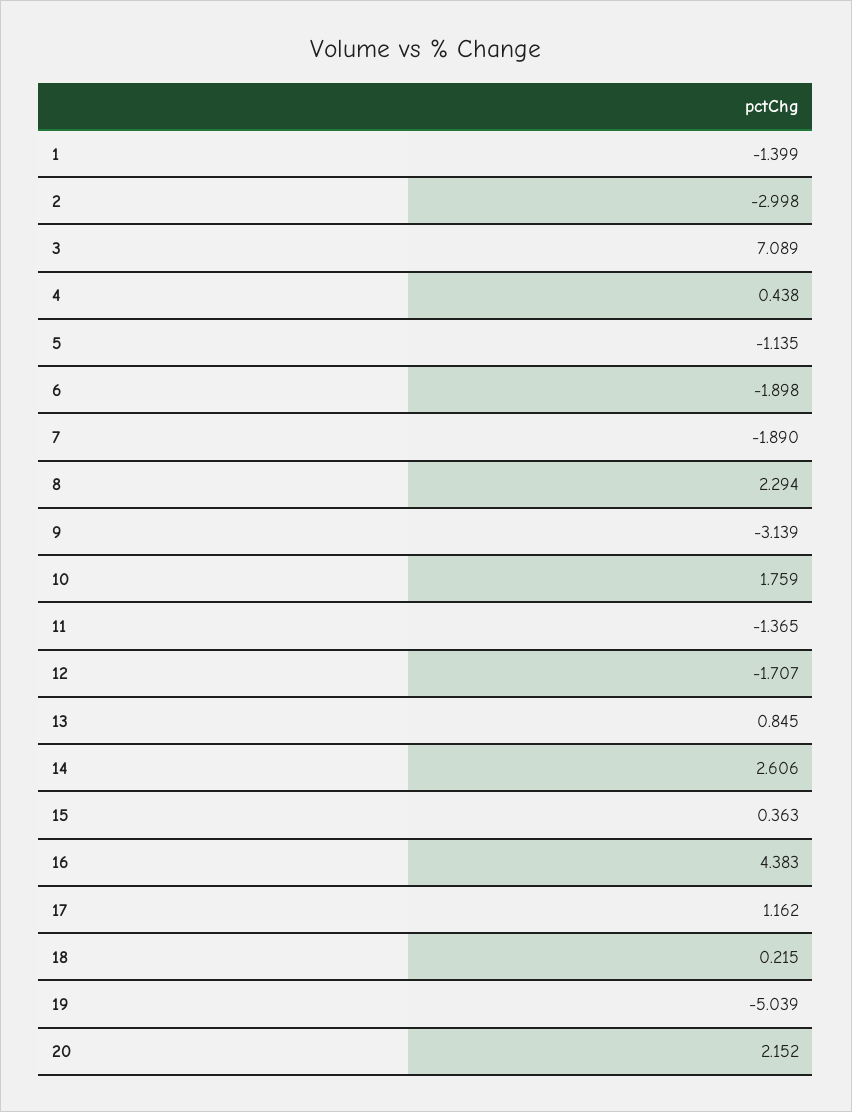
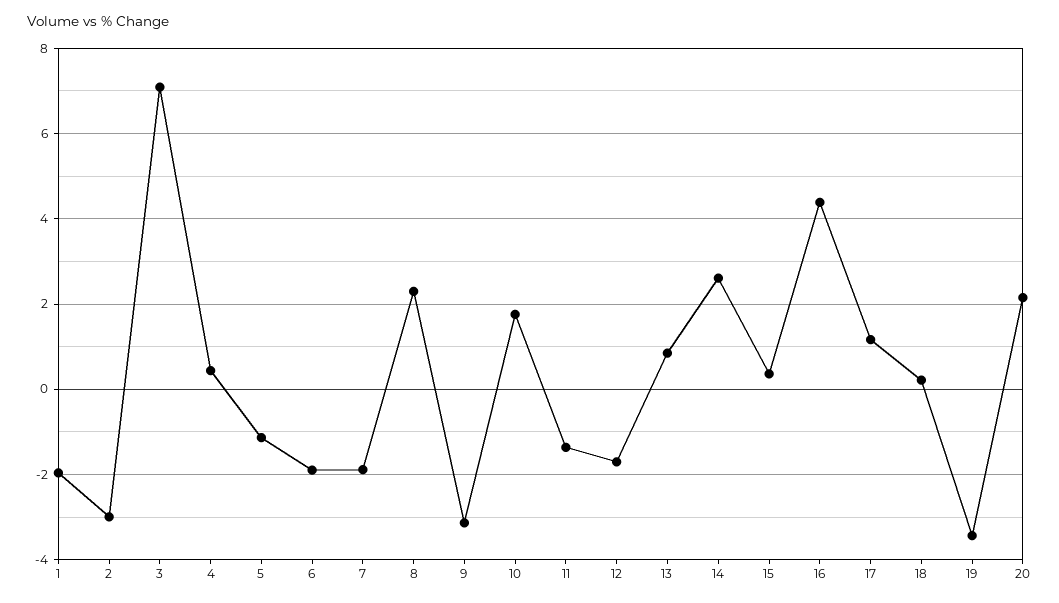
  {
-   "1": -1.399,
+   "1": -2,
    "2": -2.998,
    "3": 7.089,
    "4": 0.438,
    "5": -1.135,
    "6": -1.898,
    "7": -1.89,
    "8": 2.294,
    "9": -3.139,
    "10": 1.759,
    "11": -1.365,
    "12": -1.707,
    "13": 0.845,
    "14": 2.606,
    "15": 0.363,
    "16": 4.383,
    "17": 1.162,
    "18": 0.215,
-   "19": -5.039,
+   "19": -3.4,
    "20": 2.152
  }

